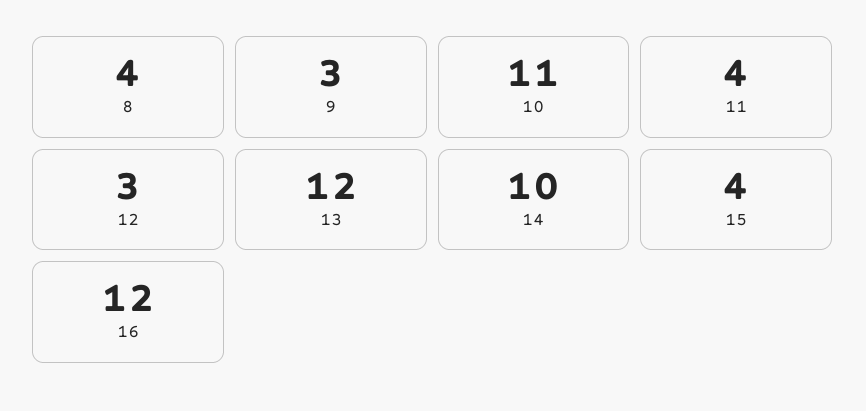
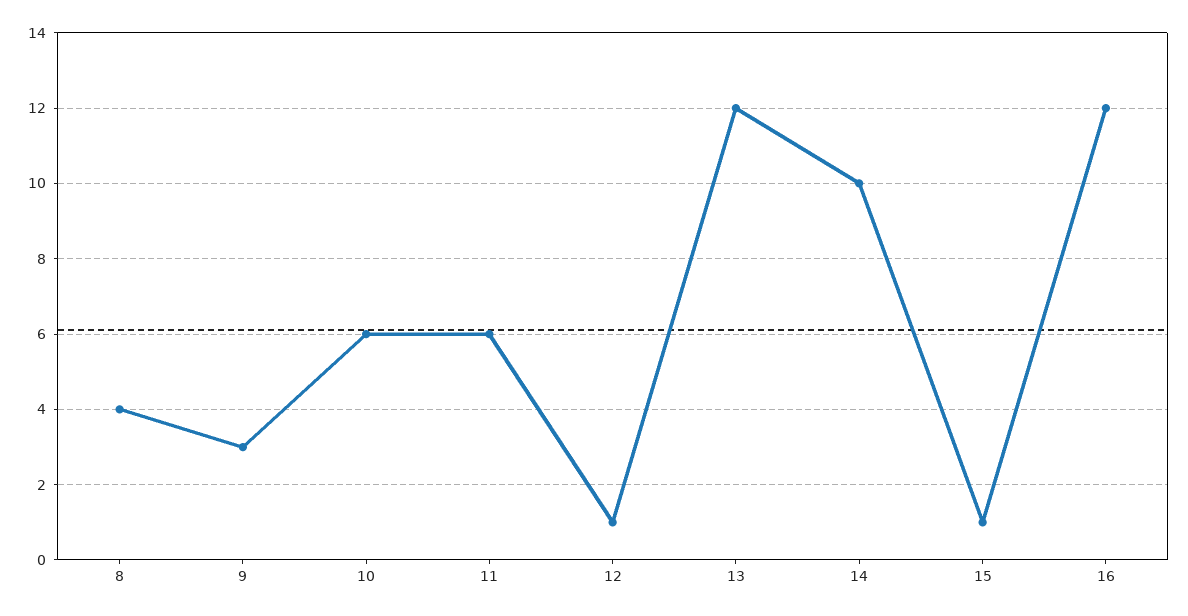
  {
    "8": 4,
    "9": 3,
-   "10": 11,
+   "10": 6,
-   "11": 4,
+   "11": 6,
-   "12": 3,
+   "12": 1,
    "13": 12,
    "14": 10,
-   "15": 4,
+   "15": 1,
    "16": 12
  }

